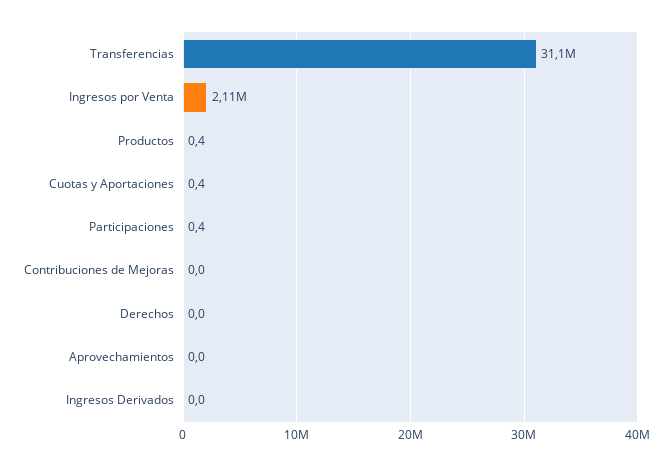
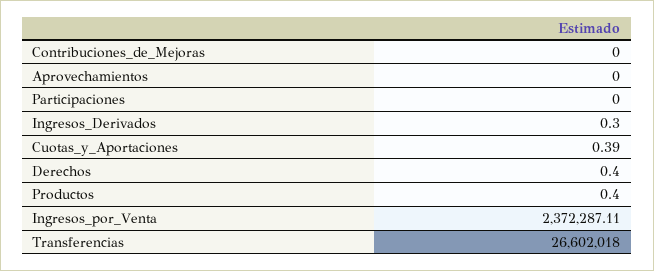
  {
-   "Transferencias": 31100000,
+   "Transferencias": 26602018,
-   "Ingresos por Venta": 2110000,
+   "Ingresos por Venta": 2372287.11,
    "Productos": 0.4,
    "Cuotas y Aportaciones": 0.39,
-   "Participaciones": 0.4,
+   "Participaciones": 0,
    "Contribuciones de Mejoras": 0,
-   "Derechos": 0,
+   "Derechos": 0.4,
    "Aprovechamientos": 0,
-   "Ingresos Derivados": 0
+   "Ingresos Derivados": 0.3
  }

